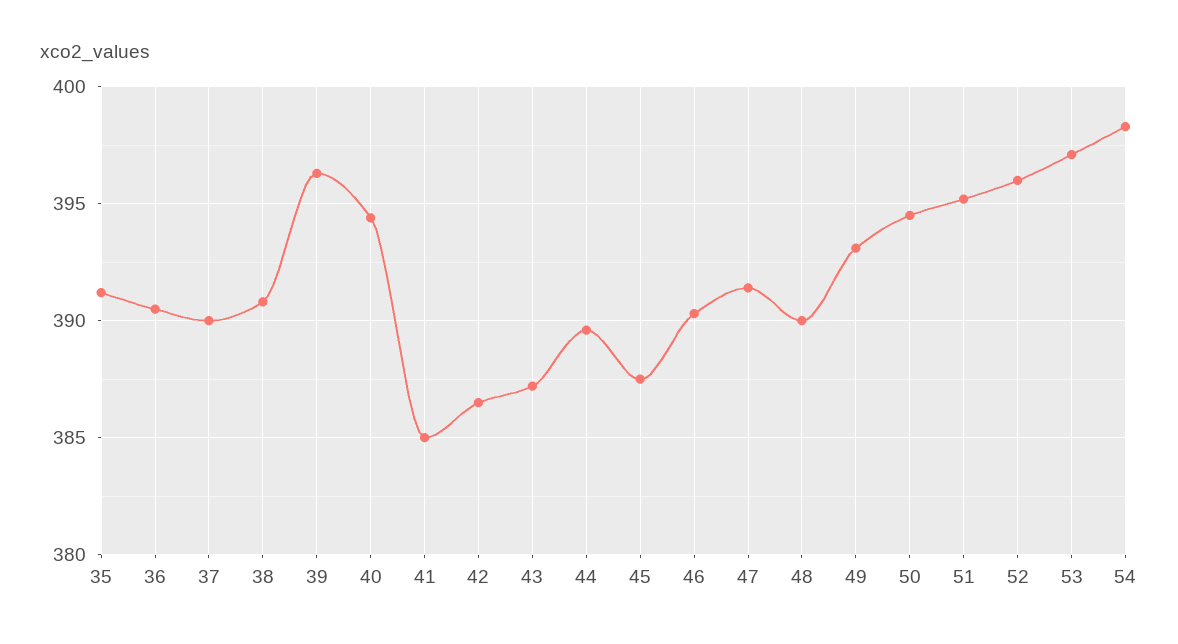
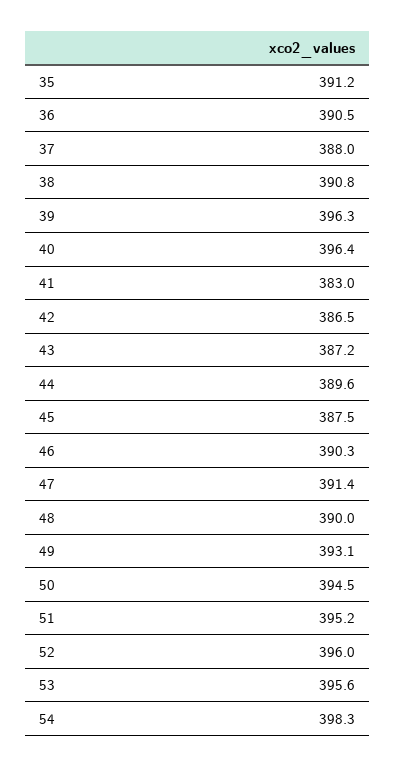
  {
    "35": 391.2,
    "36": 390.5,
-   "37": 390,
+   "37": 388,
    "38": 390.8,
    "39": 396.3,
-   "40": 394.5,
+   "40": 396.4,
-   "41": 385,
+   "41": 383,
    "42": 386.5,
    "43": 387.2,
    "44": 389.6,
    "45": 387.5,
    "46": 390.3,
    "47": 391.4,
    "48": 390,
    "49": 393.1,
    "50": 394.5,
    "51": 395.2,
    "52": 396,
-   "53": 397,
+   "53": 395.6,
    "54": 398.3
  }

